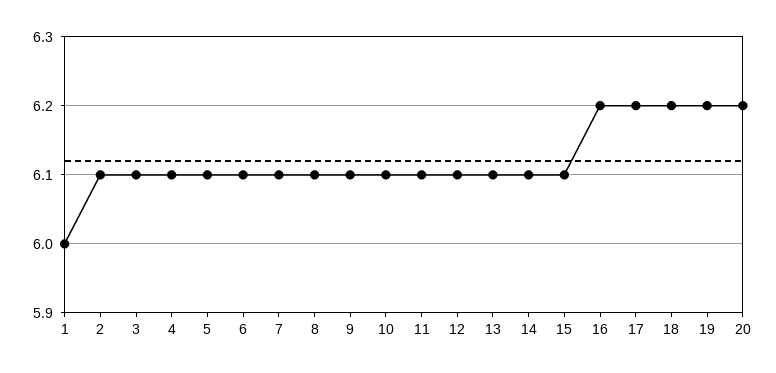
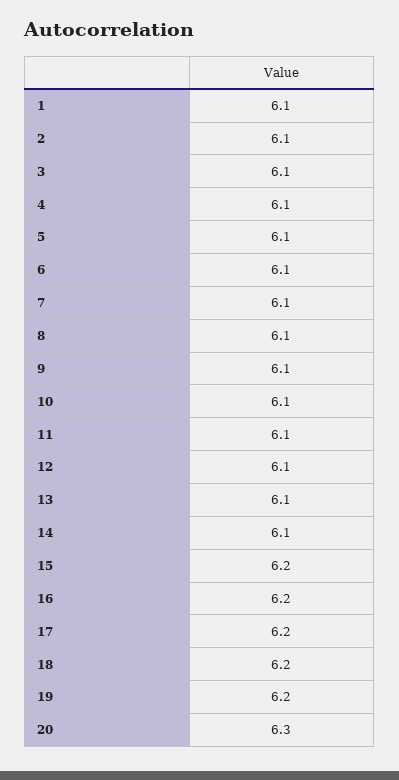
  {
-   "1": 6,
+   "1": 6.1,
    "2": 6.1,
    "3": 6.1,
    "4": 6.1,
    "5": 6.1,
    "6": 6.1,
    "7": 6.1,
    "8": 6.1,
    "9": 6.1,
    "10": 6.1,
    "11": 6.1,
    "12": 6.1,
    "13": 6.1,
    "14": 6.1,
-   "15": 6.1,
+   "15": 6.2,
    "16": 6.2,
    "17": 6.2,
    "18": 6.2,
    "19": 6.2,
-   "20": 6.2
+   "20": 6.3
  }

